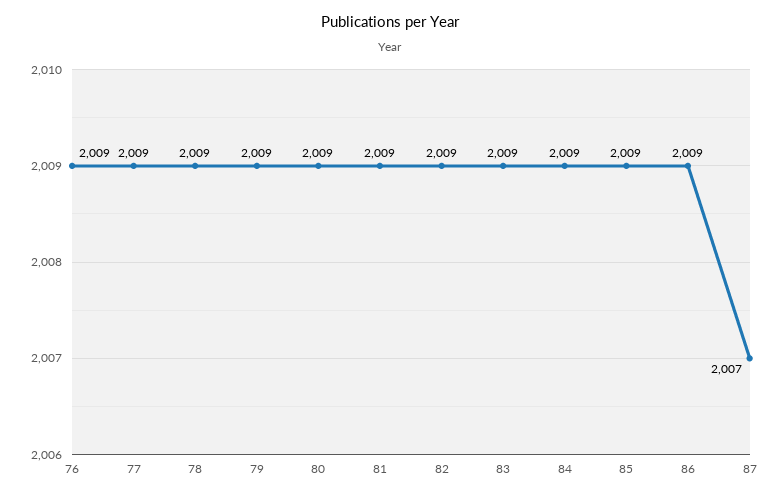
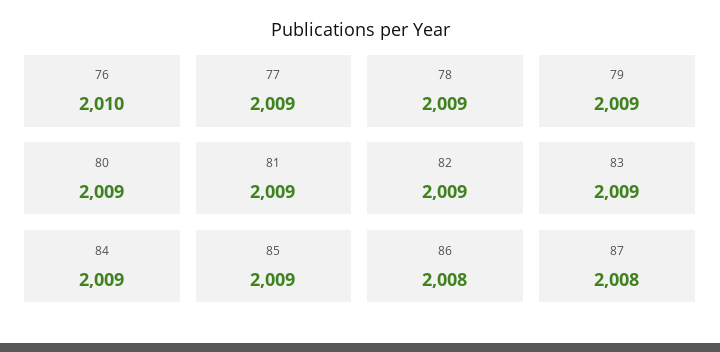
  {
-   "76": 2009,
+   "76": 2010,
    "77": 2009,
    "78": 2009,
    "79": 2009,
    "80": 2009,
    "81": 2009,
    "82": 2009,
    "83": 2009,
    "84": 2009,
    "85": 2009,
-   "86": 2009,
+   "86": 2008,
-   "87": 2007
+   "87": 2008
  }

